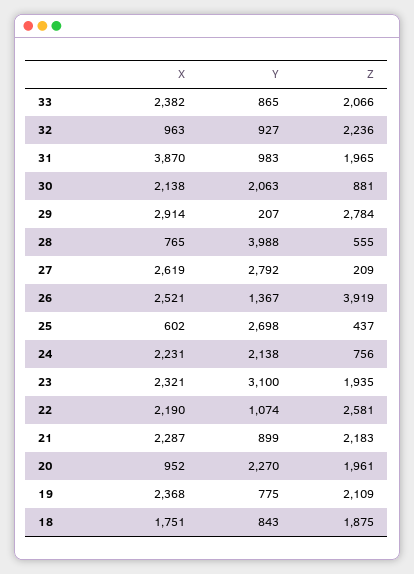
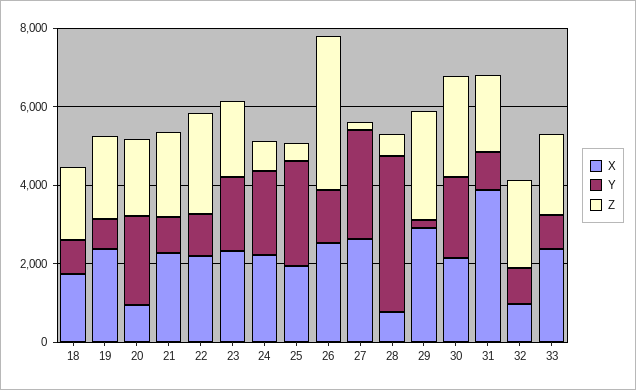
  {
    "X": {
      "33": 2382,
      "32": 963,
      "31": 3870,
      "30": 2138,
      "29": 2914,
      "28": 765,
      "27": 2619,
      "26": 2521,
-     "25": 602,
+     "25": 2000,
      "24": 2231,
      "23": 2321,
      "22": 2190,
      "21": 2287,
      "20": 952,
      "19": 2368,
      "18": 1751
    },
    "Y": {
      "33": 865,
      "32": 927,
      "31": 983,
      "30": 2063,
      "29": 207,
      "28": 3988,
      "27": 2792,
      "26": 1367,
      "25": 2698,
      "24": 2138,
-     "23": 3100,
+     "23": 2000,
      "22": 1074,
      "21": 899,
      "20": 2270,
      "19": 775,
      "18": 843
    },
    "Z": {
      "33": 2066,
      "32": 2236,
      "31": 1965,
-     "30": 881,
+     "30": 2500,
      "29": 2784,
      "28": 555,
      "27": 209,
      "26": 3919,
      "25": 437,
      "24": 756,
      "23": 1935,
      "22": 2581,
      "21": 2183,
      "20": 1961,
      "19": 2109,
      "18": 1875
    }
  }

